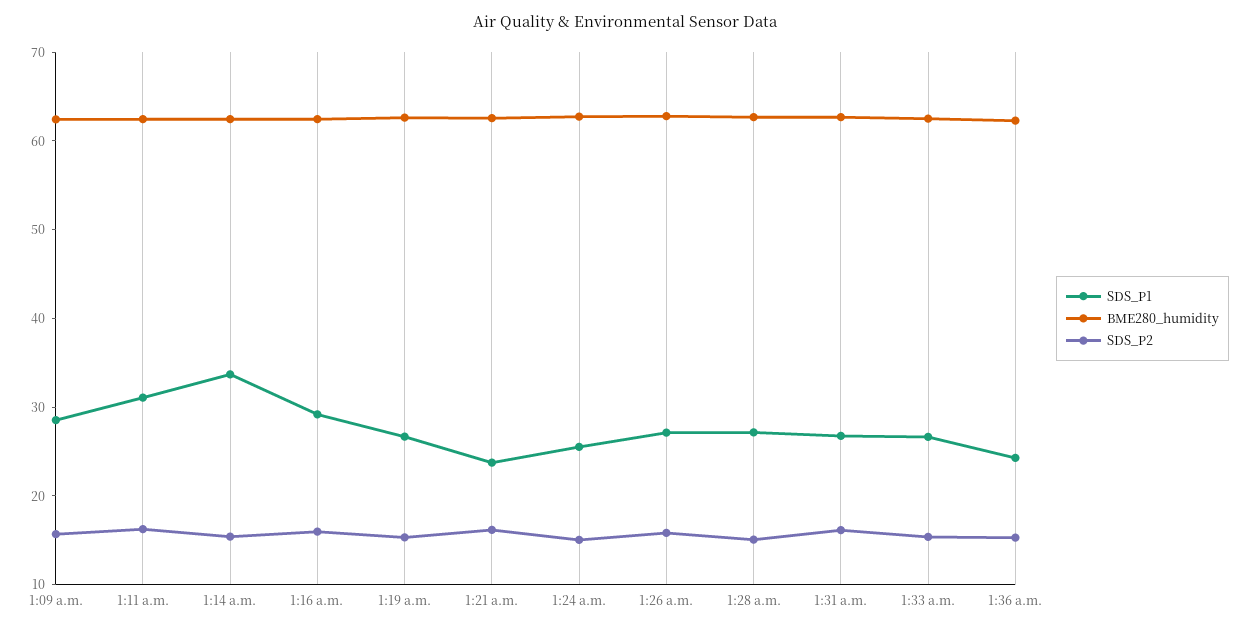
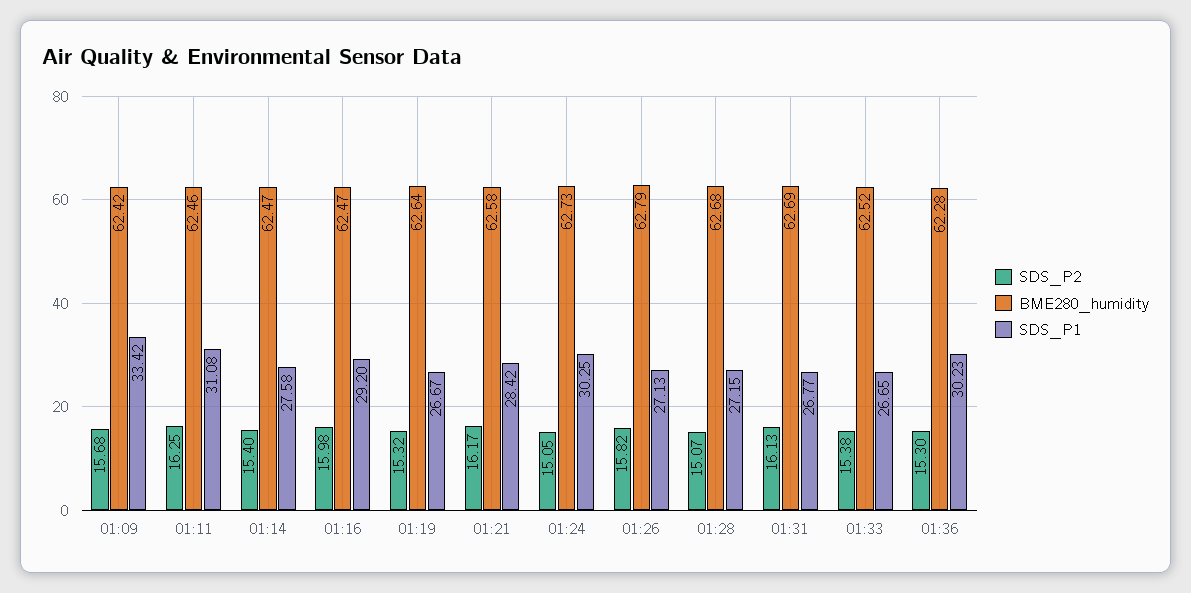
  {
    "SDS_P1": {
-     "1:09 a.m.": 28,
+     "1:09 a.m.": 33.42,
      "1:11 a.m.": 31.08,
-     "1:14 a.m.": 34,
+     "1:14 a.m.": 27.58,
      "1:16 a.m.": 29.2,
      "1:19 a.m.": 26.67,
-     "1:21 a.m.": 24,
+     "1:21 a.m.": 28.42,
-     "1:24 a.m.": 26,
+     "1:24 a.m.": 30.25,
      "1:26 a.m.": 27.13,
      "1:28 a.m.": 27.15,
      "1:31 a.m.": 26.77,
      "1:33 a.m.": 26.65,
-     "1:36 a.m.": 24
+     "1:36 a.m.": 30.23
    },
    "BME280_humidity": {
      "1:09 a.m.": 62.42,
      "1:11 a.m.": 62.46,
      "1:14 a.m.": 62.47,
      "1:16 a.m.": 62.47,
      "1:19 a.m.": 62.64,
      "1:21 a.m.": 62.58,
      "1:24 a.m.": 62.73,
      "1:26 a.m.": 62.79,
      "1:28 a.m.": 62.68,
      "1:31 a.m.": 62.69,
      "1:33 a.m.": 62.52,
      "1:36 a.m.": 62.28
    },
    "SDS_P2": {
      "1:09 a.m.": 15.68,
      "1:11 a.m.": 16.25,
      "1:14 a.m.": 15.4,
      "1:16 a.m.": 15.98,
      "1:19 a.m.": 15.32,
      "1:21 a.m.": 16.17,
      "1:24 a.m.": 15.05,
      "1:26 a.m.": 15.82,
      "1:28 a.m.": 15.07,
      "1:31 a.m.": 16.13,
      "1:33 a.m.": 15.38,
      "1:36 a.m.": 15.3
    }
  }

